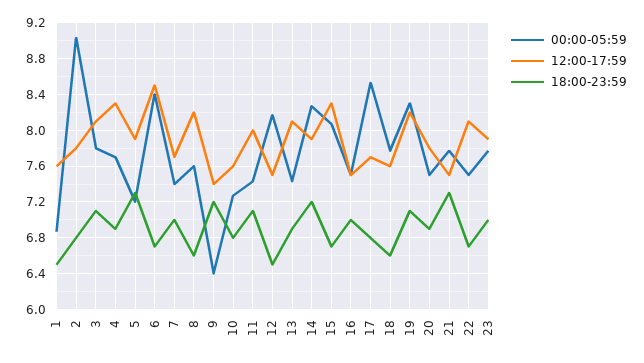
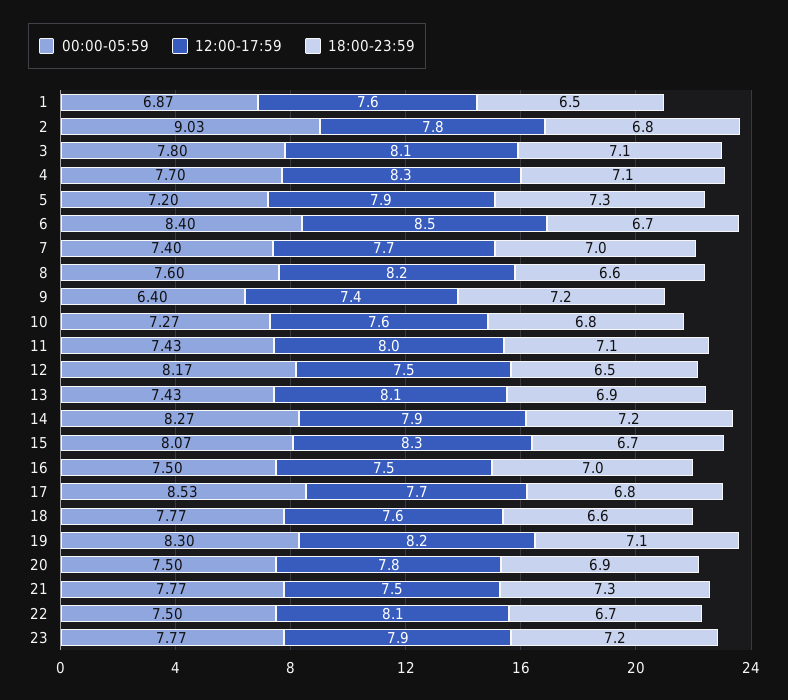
  {
    "00:00-05:59": {
      "1": 6.87,
      "2": 9.03,
      "3": 7.8,
      "4": 7.7,
      "5": 7.2,
      "6": 8.4,
      "7": 7.4,
      "8": 7.6,
      "9": 6.4,
      "10": 7.27,
      "11": 7.43,
      "12": 8.17,
      "13": 7.43,
      "14": 8.27,
      "15": 8.07,
      "16": 7.5,
      "17": 8.53,
      "18": 7.77,
      "19": 8.3,
      "20": 7.5,
      "21": 7.77,
      "22": 7.5,
      "23": 7.77
    },
    "12:00-17:59": {
      "1": 7.6,
      "2": 7.8,
      "3": 8.1,
      "4": 8.3,
      "5": 7.9,
      "6": 8.5,
      "7": 7.7,
      "8": 8.2,
      "9": 7.4,
      "10": 7.6,
      "11": 8,
      "12": 7.5,
      "13": 8.1,
      "14": 7.9,
      "15": 8.3,
      "16": 7.5,
      "17": 7.7,
      "18": 7.6,
      "19": 8.2,
      "20": 7.8,
      "21": 7.5,
      "22": 8.1,
      "23": 7.9
    },
    "18:00-23:59": {
      "1": 6.5,
      "2": 6.8,
      "3": 7.1,
-     "4": 6.9,
+     "4": 7.1,
      "5": 7.3,
      "6": 6.7,
      "7": 7,
      "8": 6.6,
      "9": 7.2,
      "10": 6.8,
      "11": 7.1,
      "12": 6.5,
      "13": 6.9,
      "14": 7.2,
      "15": 6.7,
      "16": 7,
      "17": 6.8,
      "18": 6.6,
      "19": 7.1,
      "20": 6.9,
      "21": 7.3,
      "22": 6.7,
-     "23": 7
+     "23": 7.2
    }
  }

